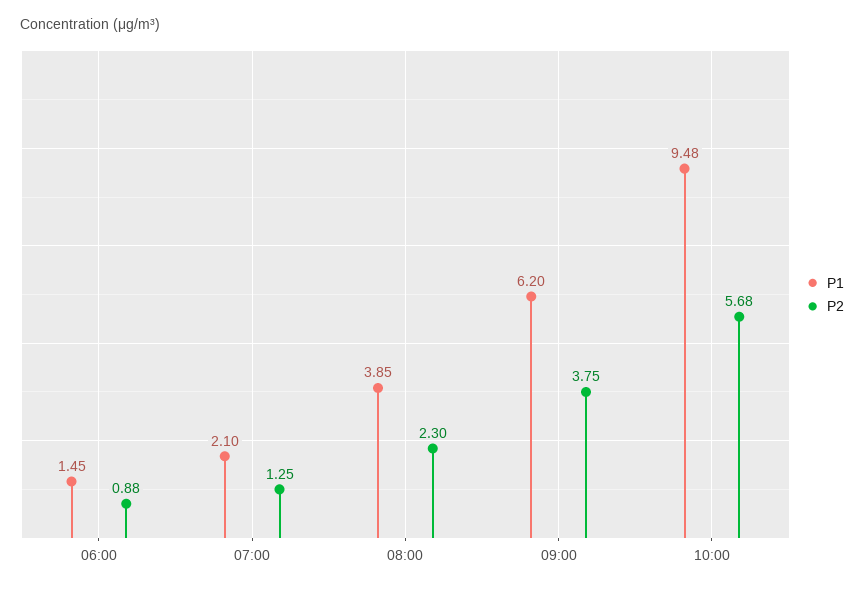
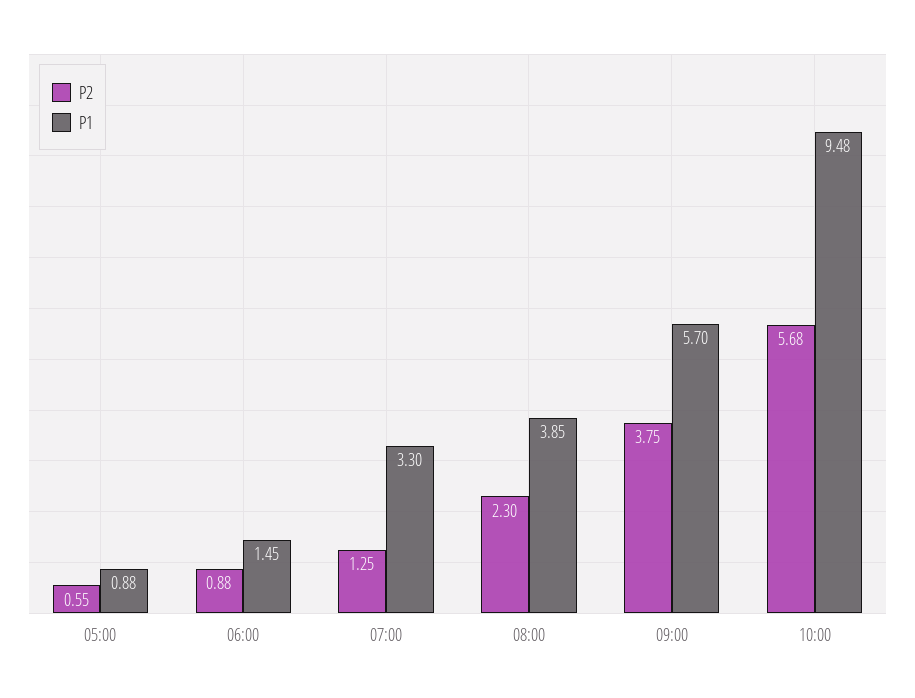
  {
    "P1": {
      "06:00": 1.45,
-     "07:00": 2.1,
+     "07:00": 3.3,
      "08:00": 3.85,
-     "09:00": 6.2,
+     "09:00": 5.7,
-     "10:00": 9.48
+     "10:00": 9.48,
+     "05:00": 0.88
    },
    "P2": {
      "06:00": 0.88,
      "07:00": 1.25,
      "08:00": 2.3,
      "09:00": 3.75,
-     "10:00": 5.68
+     "10:00": 5.68,
+     "05:00": 0.55
    }
  }

